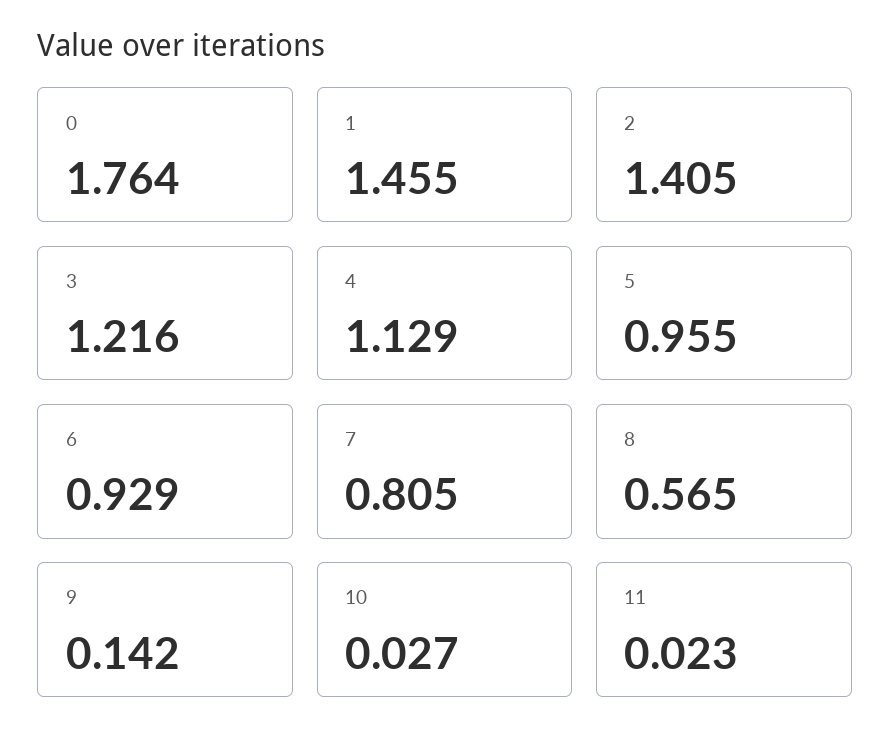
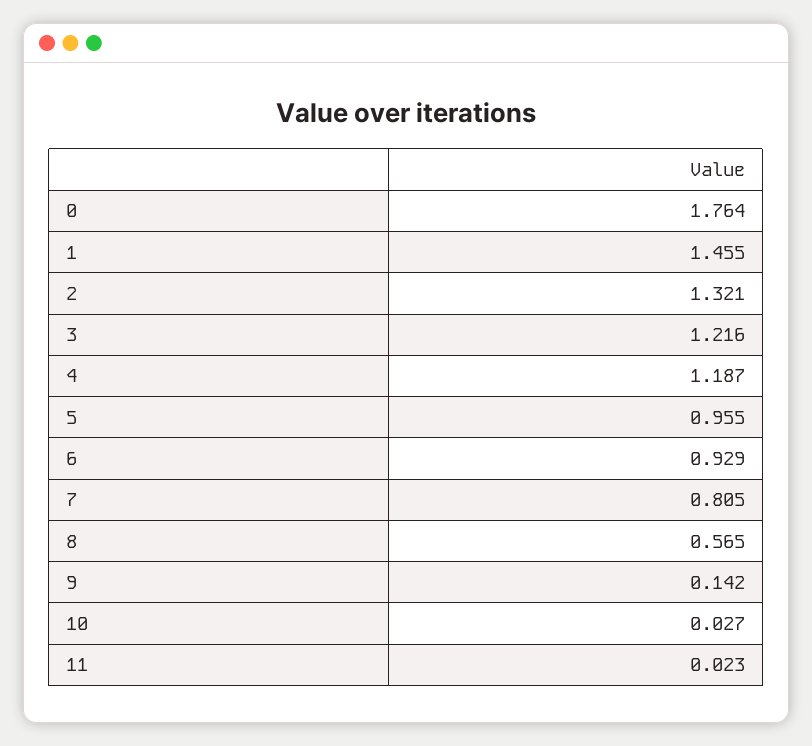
  {
    "0": 1.764,
    "1": 1.455,
-   "2": 1.405,
+   "2": 1.321,
    "3": 1.216,
-   "4": 1.129,
+   "4": 1.187,
    "5": 0.955,
    "6": 0.929,
    "7": 0.805,
    "8": 0.565,
    "9": 0.142,
    "10": 0.027,
    "11": 0.023
  }

